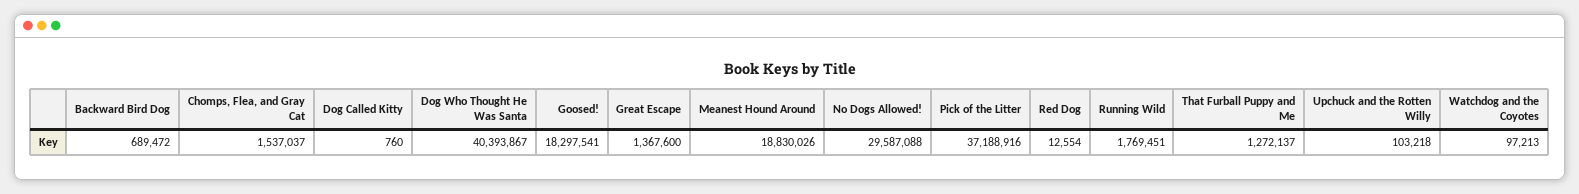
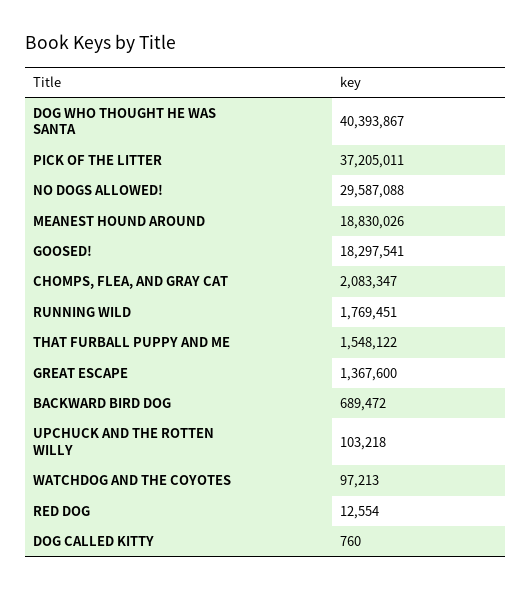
  {
    "Backward Bird Dog": 689472,
-   "Chomps, Flea, and Gray Cat": 1537037,
+   "Chomps, Flea, and Gray Cat": 2083347,
    "Dog Called Kitty": 760,
    "Dog Who Thought He Was Santa": 40393867,
    "Goosed!": 18297541,
    "Great Escape": 1367600,
    "Meanest Hound Around": 18830026,
    "No Dogs Allowed!": 29587088,
-   "Pick of the Litter": 37188916,
+   "Pick of the Litter": 37205011,
    "Red Dog": 12554,
    "Running Wild": 1769451,
-   "That Furball Puppy and Me": 1272137,
+   "That Furball Puppy and Me": 1548122,
    "Upchuck and the Rotten Willy": 103218,
    "Watchdog and the Coyotes": 97213
  }

